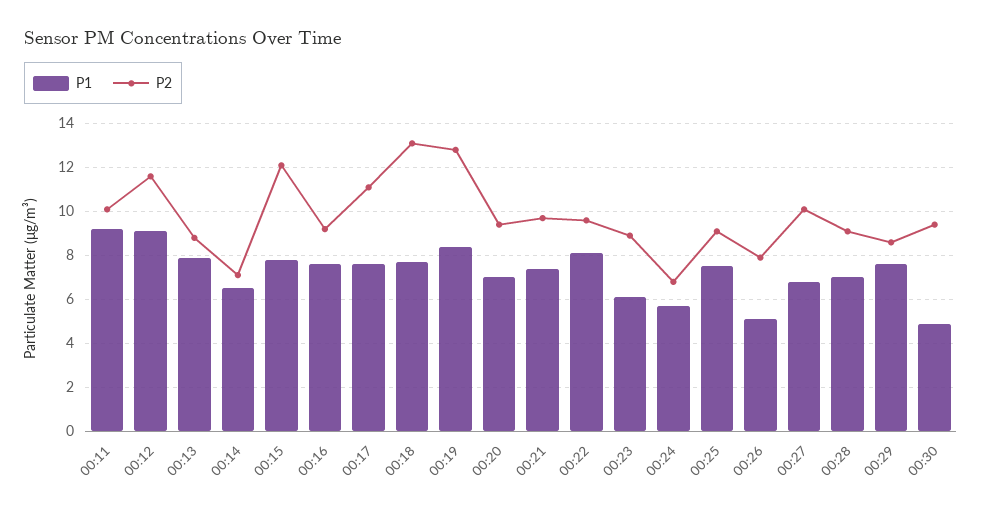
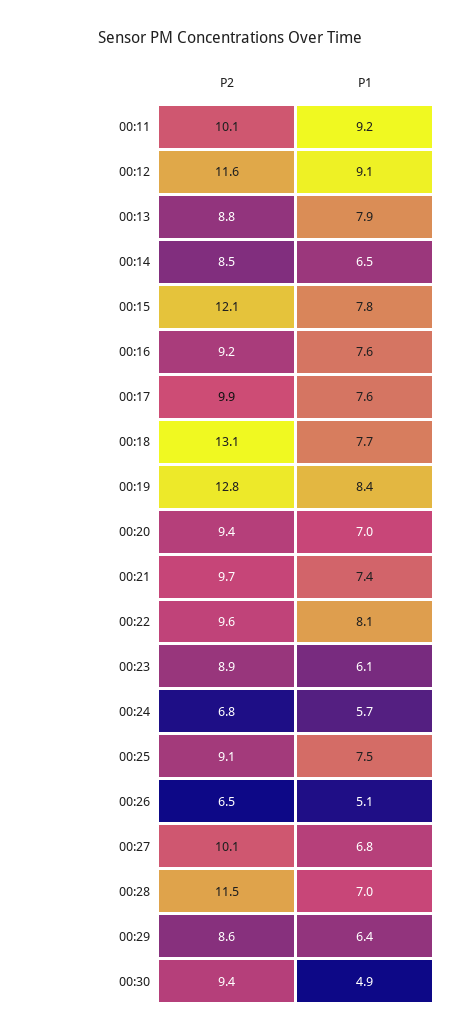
  {
    "P1": {
      "00:11": 9.2,
      "00:12": 9.1,
      "00:13": 7.9,
      "00:14": 6.5,
      "00:15": 7.8,
      "00:16": 7.6,
      "00:17": 7.6,
      "00:18": 7.7,
      "00:19": 8.4,
      "00:20": 7,
      "00:21": 7.4,
      "00:22": 8.1,
      "00:23": 6.1,
      "00:24": 5.7,
      "00:25": 7.5,
      "00:26": 5.1,
      "00:27": 6.8,
      "00:28": 7,
-     "00:29": 7.5,
+     "00:29": 6.4,
      "00:30": 4.9
    },
    "P2": {
      "00:11": 10.1,
      "00:12": 11.6,
      "00:13": 8.8,
-     "00:14": 7,
+     "00:14": 8.5,
      "00:15": 12.1,
      "00:16": 9.2,
-     "00:17": 11,
+     "00:17": 9.9,
      "00:18": 13.1,
      "00:19": 12.8,
      "00:20": 9.4,
      "00:21": 9.7,
      "00:22": 9.6,
      "00:23": 8.9,
      "00:24": 6.8,
      "00:25": 9.1,
-     "00:26": 8,
+     "00:26": 6.5,
      "00:27": 10.1,
-     "00:28": 9,
+     "00:28": 11.5,
      "00:29": 8.6,
      "00:30": 9.4
    }
  }

